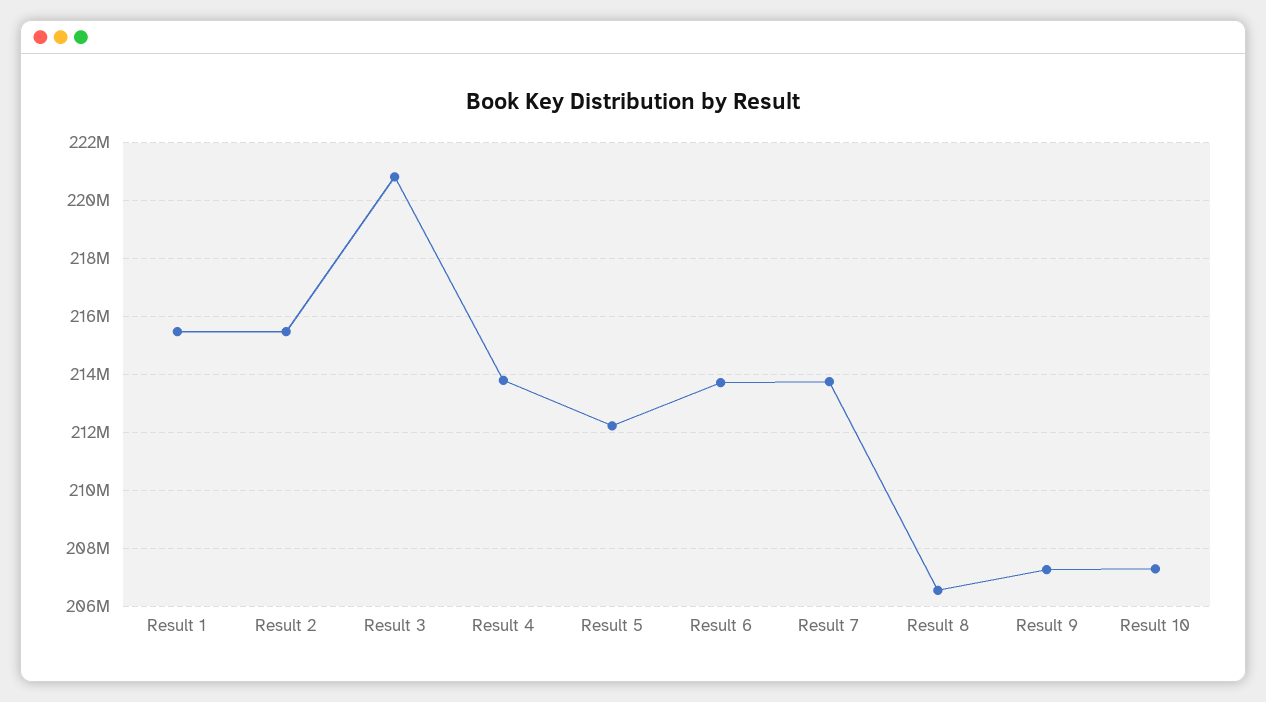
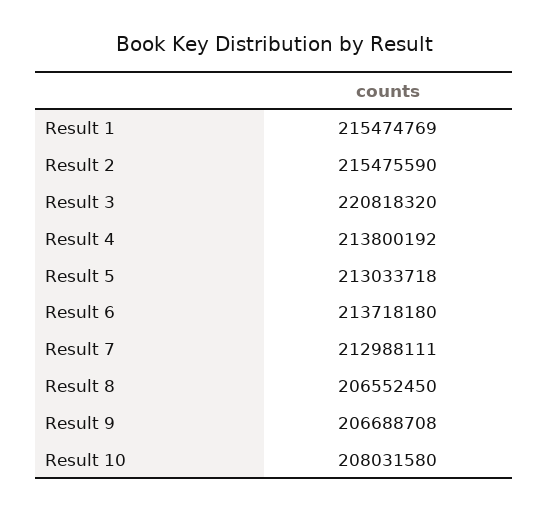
  {
    "Result 1": 215474769,
    "Result 2": 215475590,
    "Result 3": 220818320,
    "Result 4": 213800192,
-   "Result 5": 212250000,
+   "Result 5": 213033718,
    "Result 6": 213718180,
-   "Result 7": 213750000,
+   "Result 7": 212988111,
    "Result 8": 206552450,
-   "Result 9": 207250000,
+   "Result 9": 206688708,
-   "Result 10": 207250000
+   "Result 10": 208031580
  }

